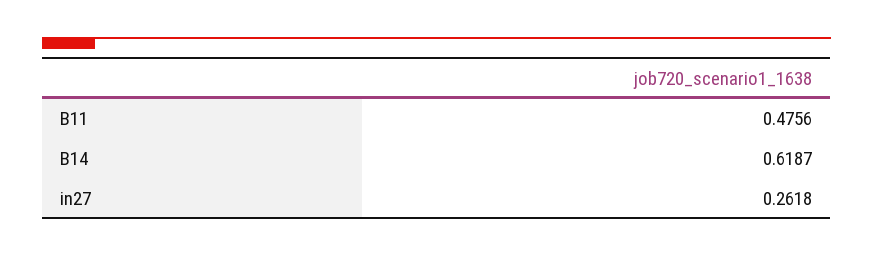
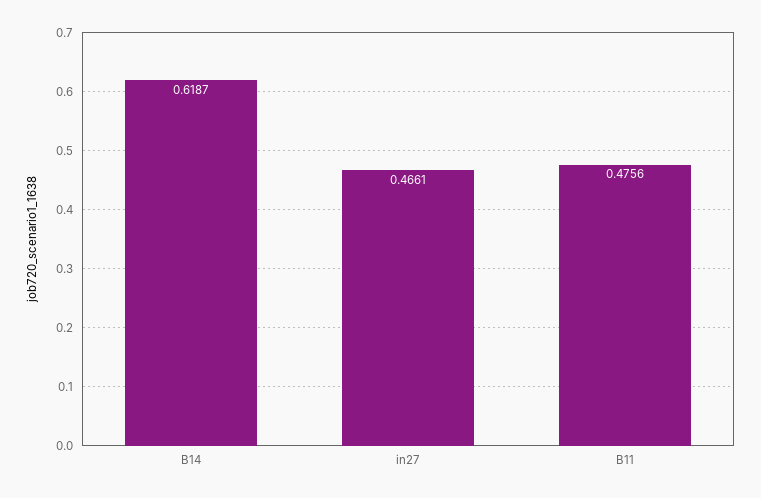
  {
    "B11": 0.4756,
    "B14": 0.6187,
-   "in27": 0.2618
+   "in27": 0.4661
  }

